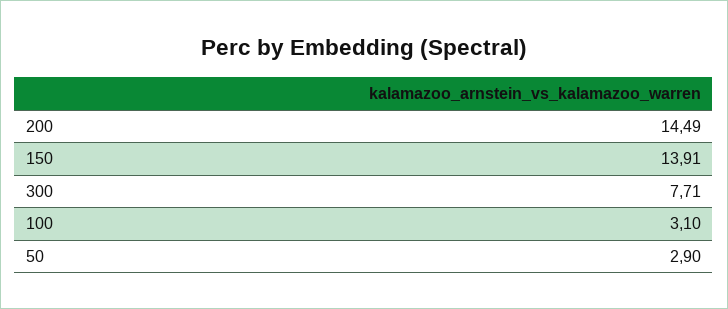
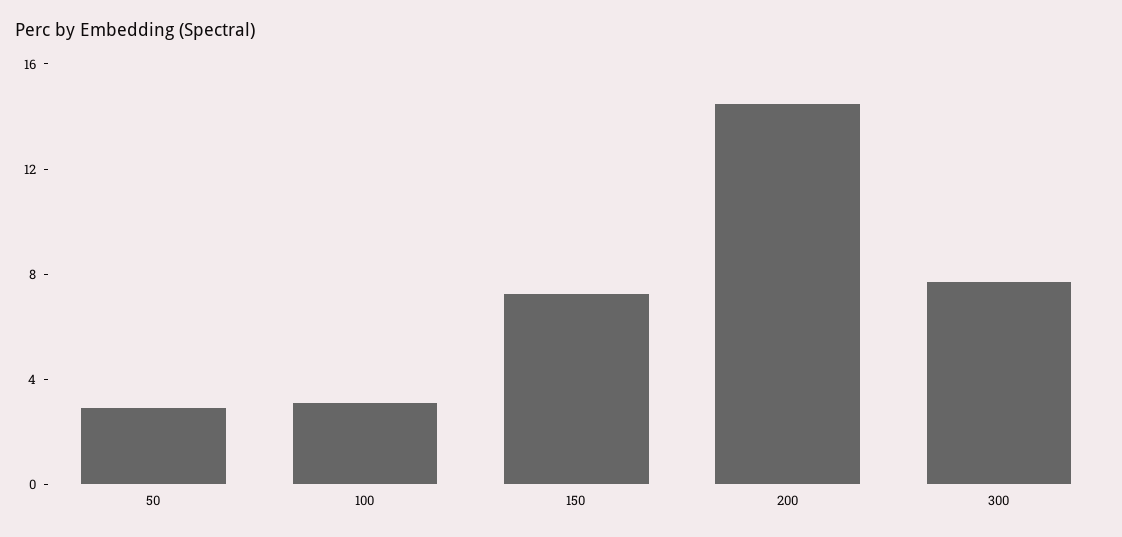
  {
    "200": 14.49,
-   "150": 13.91,
+   "150": 7,
    "300": 7.71,
    "100": 3.1,
    "50": 2.9
  }

